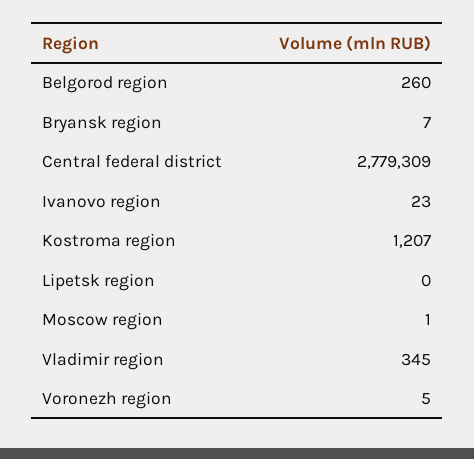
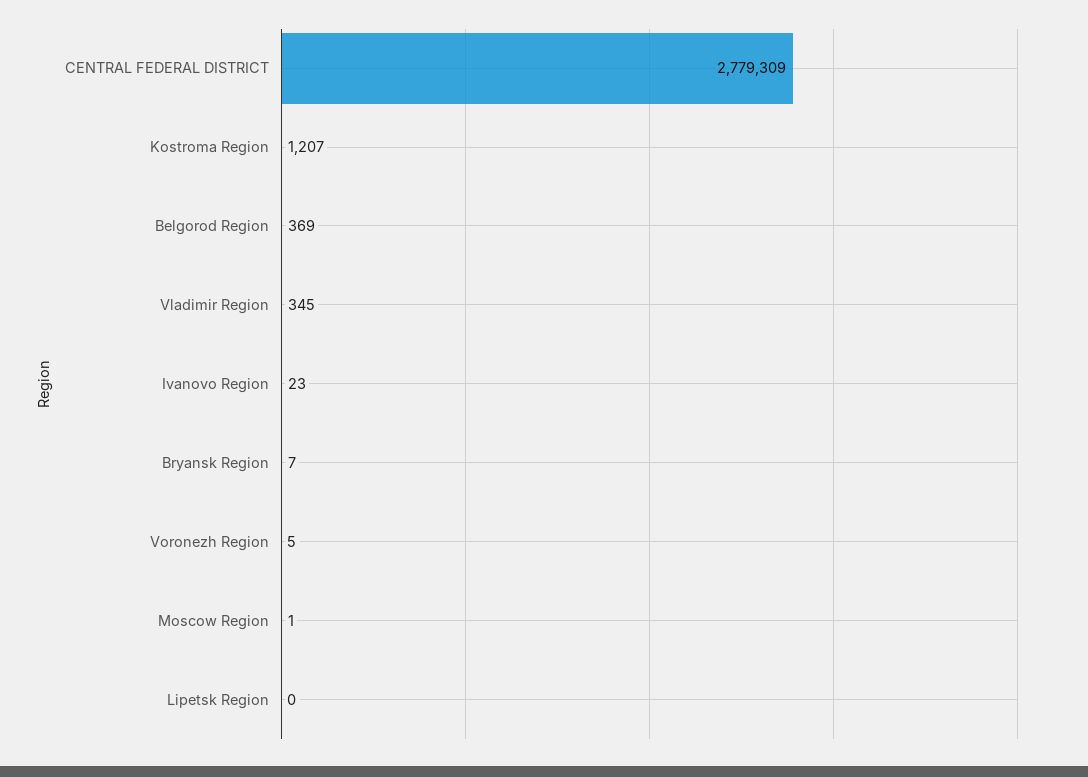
  {
-   "Belgorod region": 260,
+   "Belgorod region": 369,
    "Bryansk region": 7,
    "Central federal district": 2779309,
    "Ivanovo region": 23,
    "Kostroma region": 1207,
    "Lipetsk region": 0,
    "Moscow region": 1,
    "Vladimir region": 345,
    "Voronezh region": 5
  }

